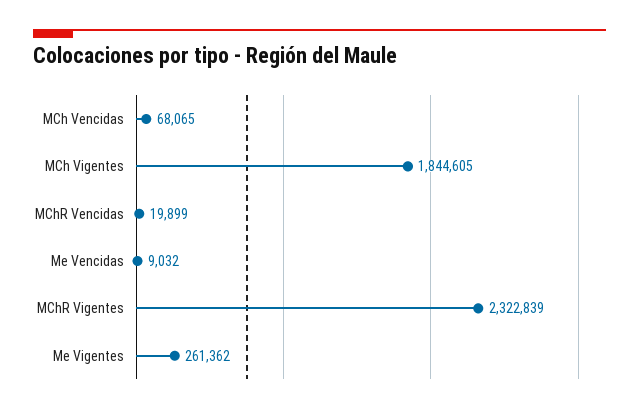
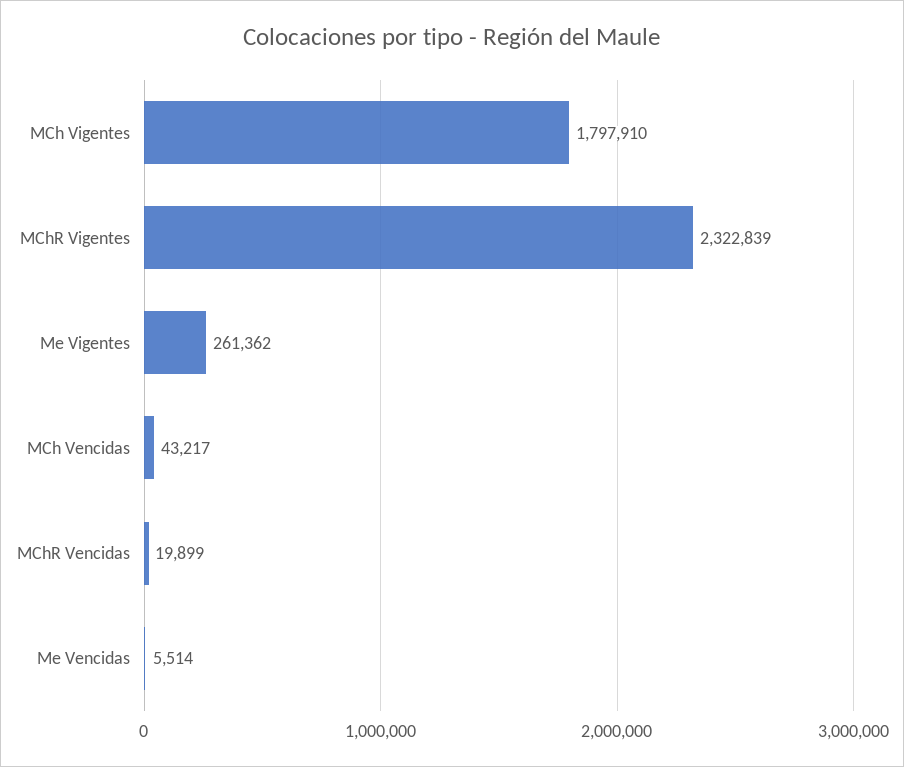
  {
-   "MCh Vencidas": 68065,
+   "MCh Vencidas": 43217,
-   "MCh Vigentes": 1844605,
+   "MCh Vigentes": 1797910,
    "MChR Vencidas": 19899,
-   "Me Vencidas": 9032,
+   "Me Vencidas": 5514,
    "MChR Vigentes": 2322839,
    "Me Vigentes": 261362
  }

